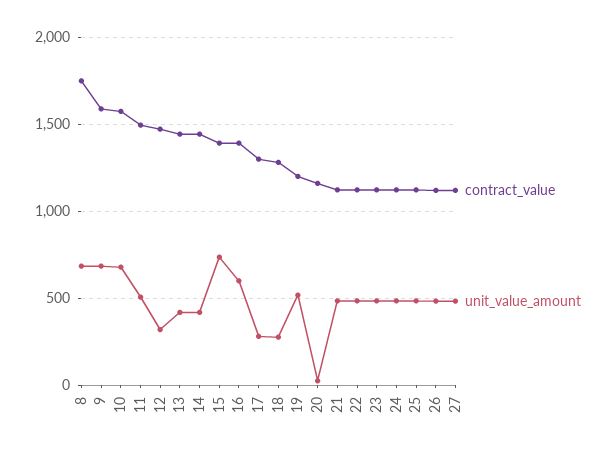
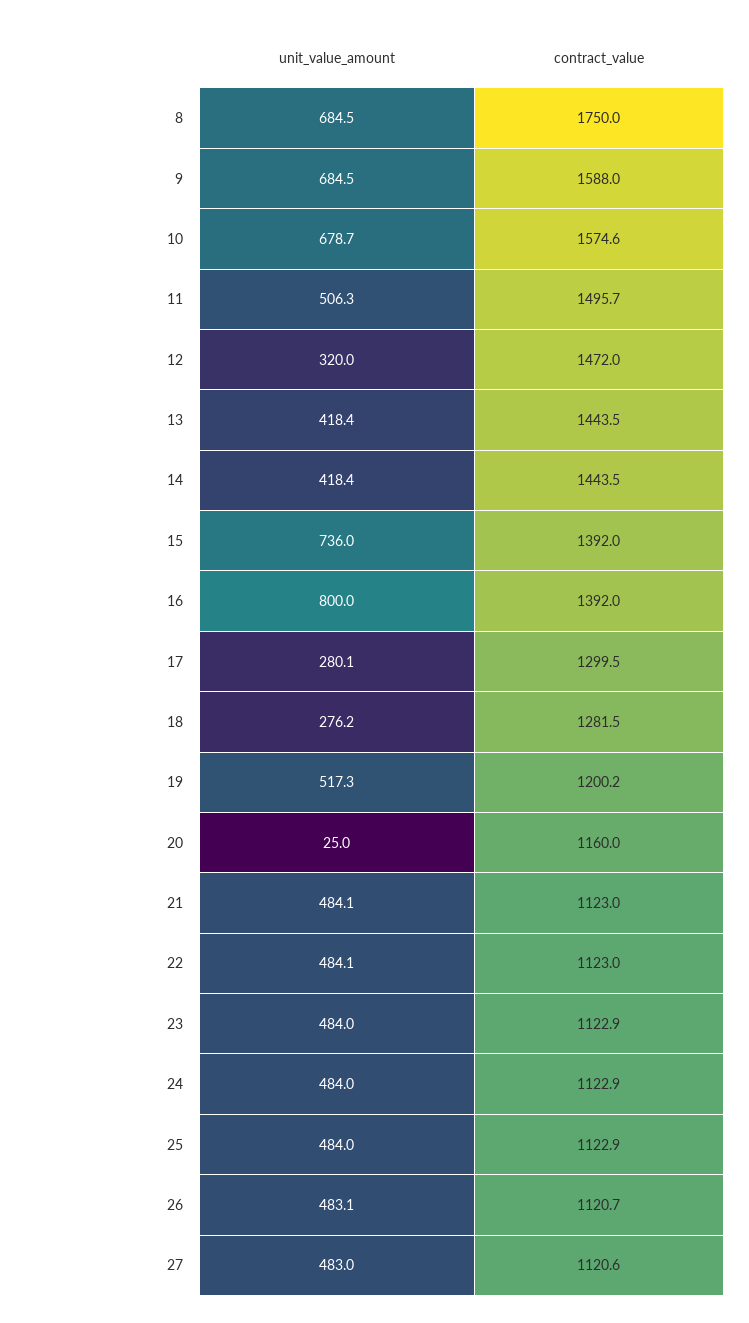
  {
    "contract_value": {
      "8": 1750,
      "9": 1588,
      "10": 1574.6,
      "11": 1495.7,
      "12": 1472,
      "13": 1443.5,
      "14": 1443.5,
      "15": 1392,
      "16": 1392,
      "17": 1299.5,
      "18": 1281.5,
      "19": 1200.2,
      "20": 1160,
      "21": 1123,
      "22": 1123,
      "23": 1122.9,
      "24": 1122.9,
      "25": 1122.9,
      "26": 1120.7,
      "27": 1120.6
    },
    "unit_value_amount": {
      "8": 684.5,
      "9": 684.5,
      "10": 678.7,
      "11": 506.3,
      "12": 320,
      "13": 418.4,
      "14": 418.4,
      "15": 736,
-     "16": 600,
+     "16": 800,
      "17": 280.1,
      "18": 276.2,
      "19": 517.3,
      "20": 25,
      "21": 484.1,
      "22": 484.1,
      "23": 484,
      "24": 484,
      "25": 484,
      "26": 483.1,
      "27": 483
    }
  }

